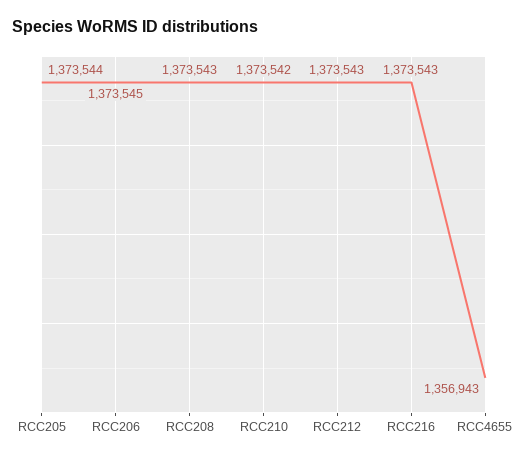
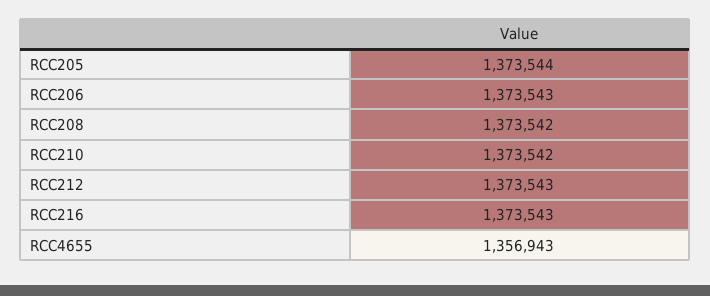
  {
    "RCC205": 1373544,
-   "RCC206": 1373545,
+   "RCC206": 1373543,
-   "RCC208": 1373543,
+   "RCC208": 1373542,
    "RCC210": 1373542,
    "RCC212": 1373543,
    "RCC216": 1373543,
    "RCC4655": 1356943
  }

